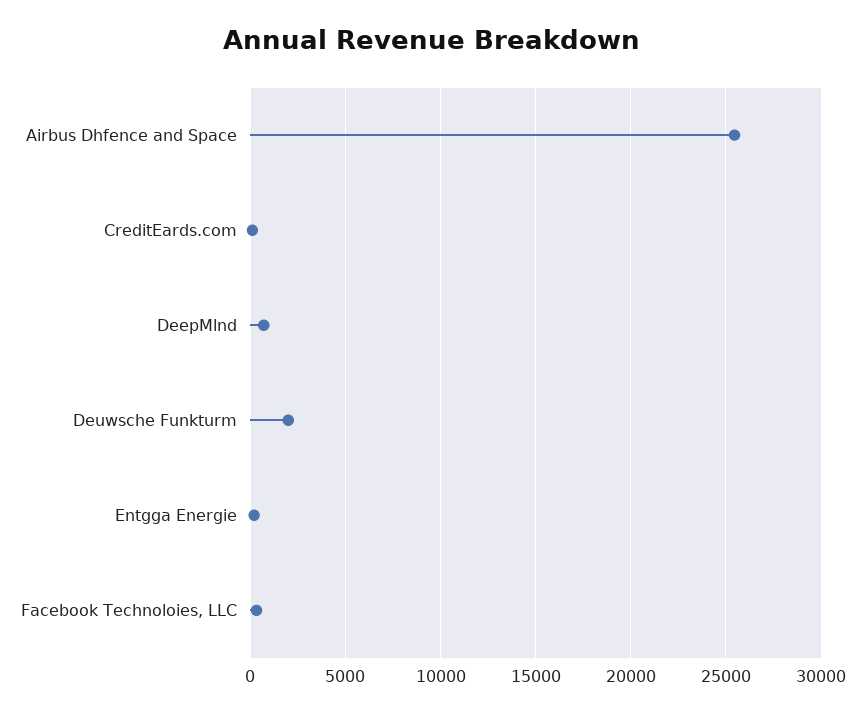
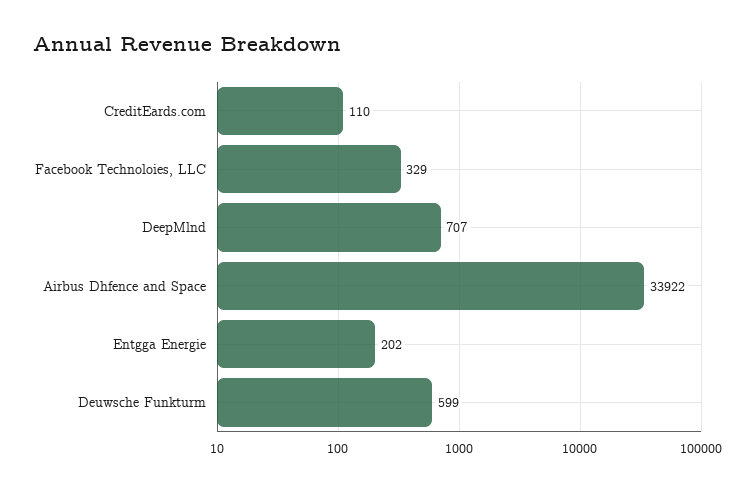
  {
-   "Airbus Dhfence and Space": 25500,
+   "Airbus Dhfence and Space": 33922,
    "CreditEards.com": 110,
    "DeepMlnd": 707,
-   "Deuwsche Funkturm": 2000,
+   "Deuwsche Funkturm": 599,
    "Entgga Energie": 202,
    "Facebook Technoloies, LLC": 329
  }

